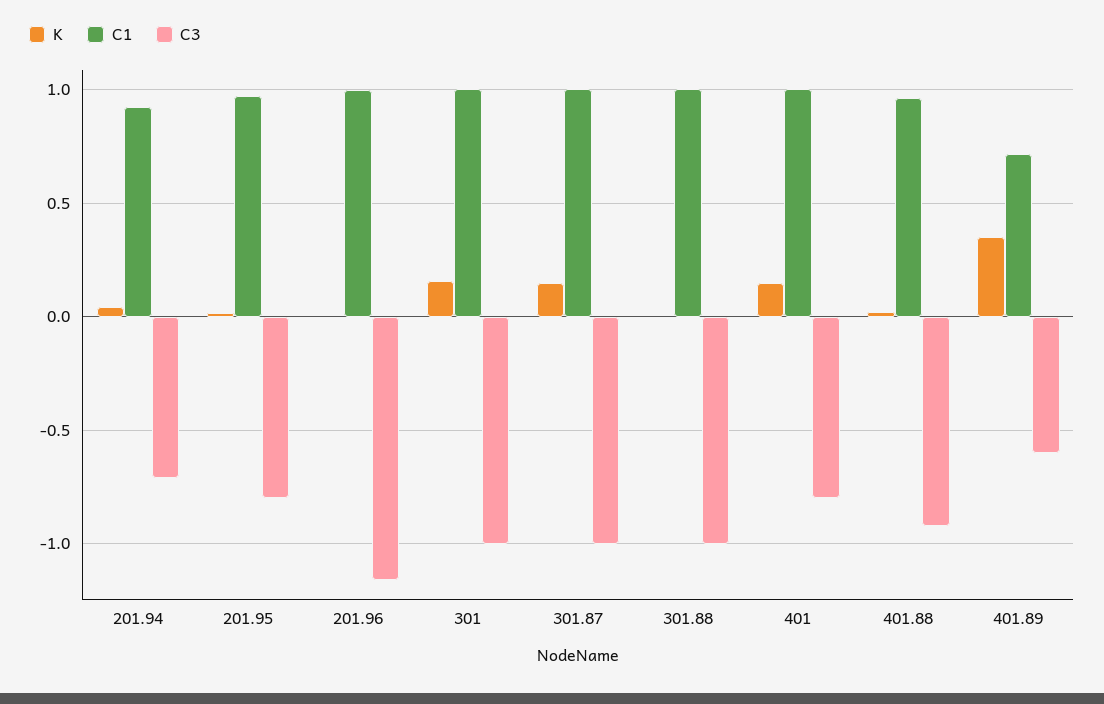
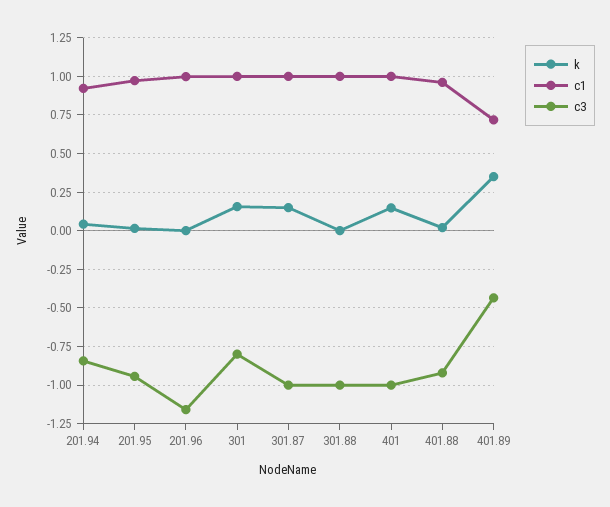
  {
    "K": {
      "201.94": 0.05,
      "201.95": 0,
      "201.96": 0,
      "301": 0.15,
      "301.87": 0.15,
      "301.88": 0,
      "401": 0.15,
      "401.88": 0,
      "401.89": 0.35
    },
    "C1": {
      "201.94": 0.9,
      "201.95": 0.95,
      "201.96": 1,
      "301": 1,
      "301.87": 1,
      "301.88": 1,
      "401": 1,
      "401.88": 0.95,
      "401.89": 0.7
    },
    "C3": {
-     "201.94": -0.7,
+     "201.94": -0.85,
-     "201.95": -0.8,
+     "201.95": -0.95,
      "201.96": -1.15,
-     "301": -1,
+     "301": -0.8,
      "301.87": -1,
      "301.88": -1,
-     "401": -0.8,
+     "401": -1,
      "401.88": -0.9,
-     "401.89": -0.6
+     "401.89": -0.45
    }
  }

